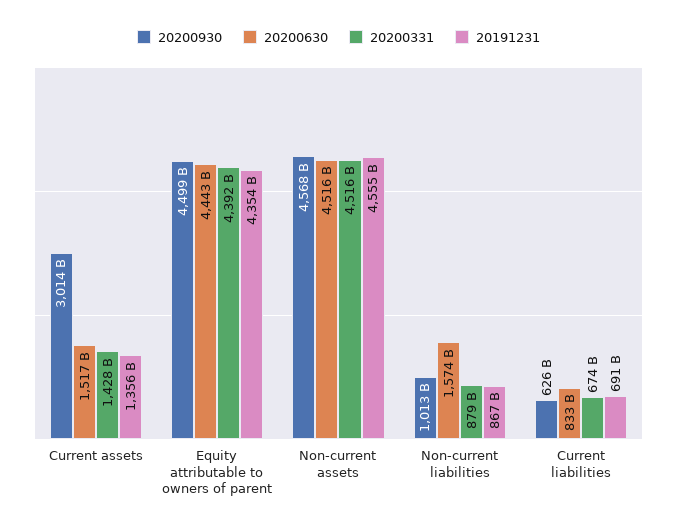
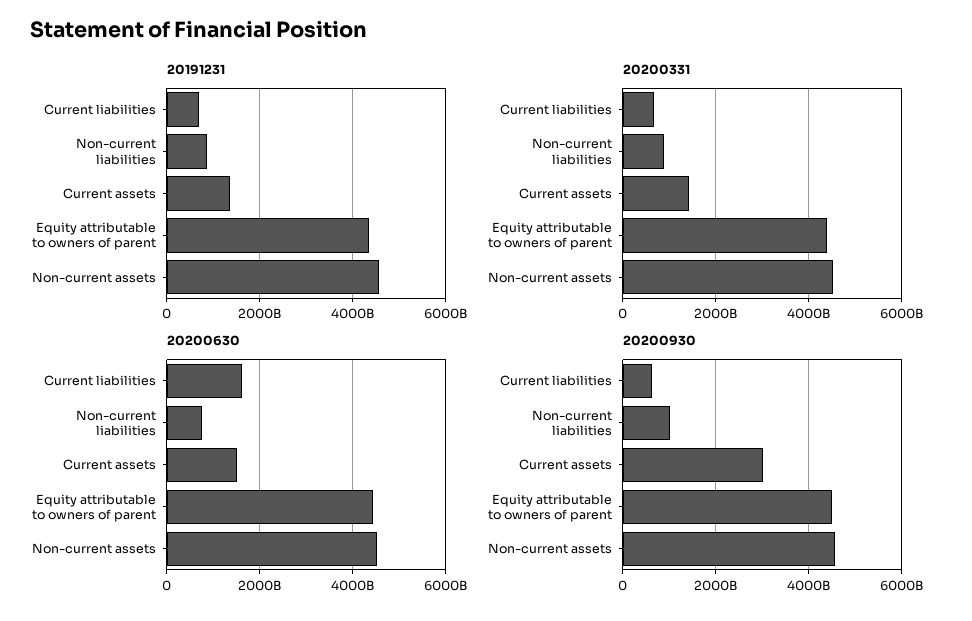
  {
    "20200930": {
      "Current assets": 3014000000000,
      "Equity attributable to owners of parent": 4499000000000,
      "Non-current assets": 4568000000000,
      "Non-current liabilities": 1013000000000,
      "Current liabilities": 626000000000
    },
    "20200630": {
      "Current assets": 1517000000000,
      "Equity attributable to owners of parent": 4443000000000,
      "Non-current assets": 4516000000000,
-     "Non-current liabilities": 1574000000000,
+     "Non-current liabilities": 800000000000,
-     "Current liabilities": 833000000000
+     "Current liabilities": 1600000000000
    },
    "20200331": {
      "Current assets": 1428000000000,
      "Equity attributable to owners of parent": 4392000000000,
      "Non-current assets": 4516000000000,
      "Non-current liabilities": 879000000000,
      "Current liabilities": 674000000000
    },
    "20191231": {
      "Current assets": 1356000000000,
      "Equity attributable to owners of parent": 4354000000000,
      "Non-current assets": 4555000000000,
      "Non-current liabilities": 867000000000,
      "Current liabilities": 691000000000
    }
  }

